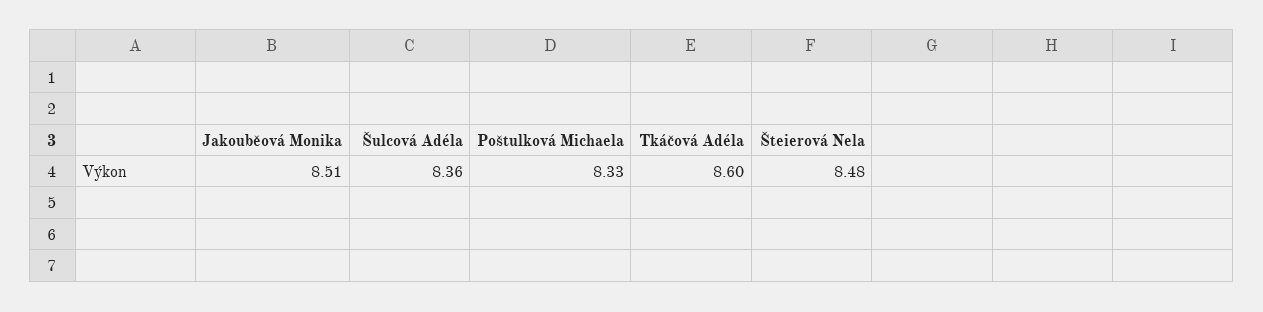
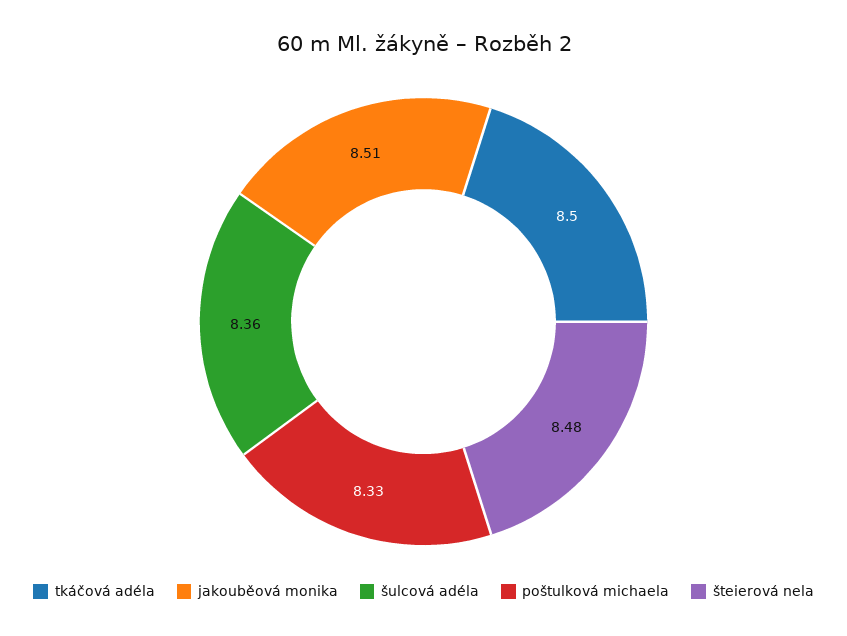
  {
    "Jakouběová Monika": 8.51,
    "Šulcová Adéla": 8.36,
    "Poštulková Michaela": 8.33,
-   "Tkáčová Adéla": 8.6,
+   "Tkáčová Adéla": 8.5,
    "Šteierová Nela": 8.48
  }

